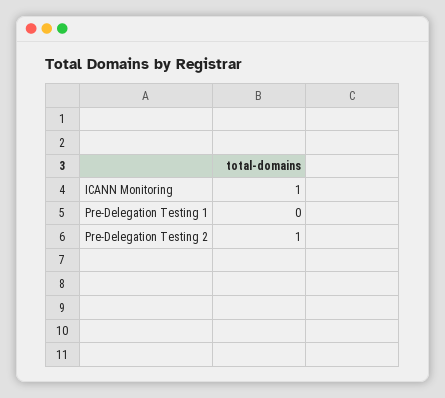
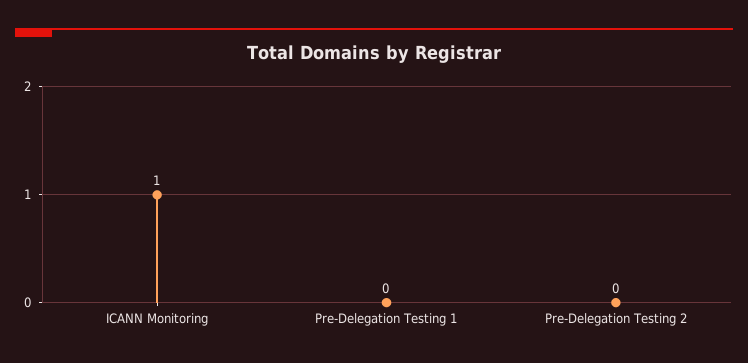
  {
    "ICANN Monitoring": 1,
    "Pre-Delegation Testing 1": 0,
-   "Pre-Delegation Testing 2": 1
+   "Pre-Delegation Testing 2": 0
  }

